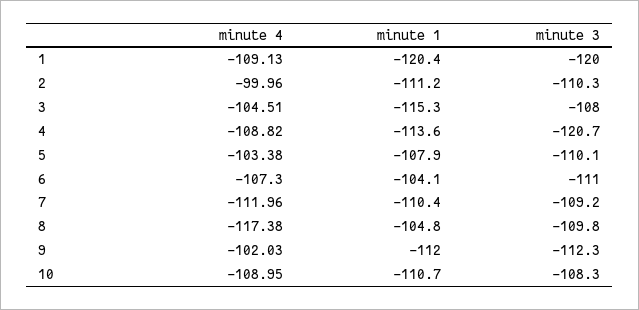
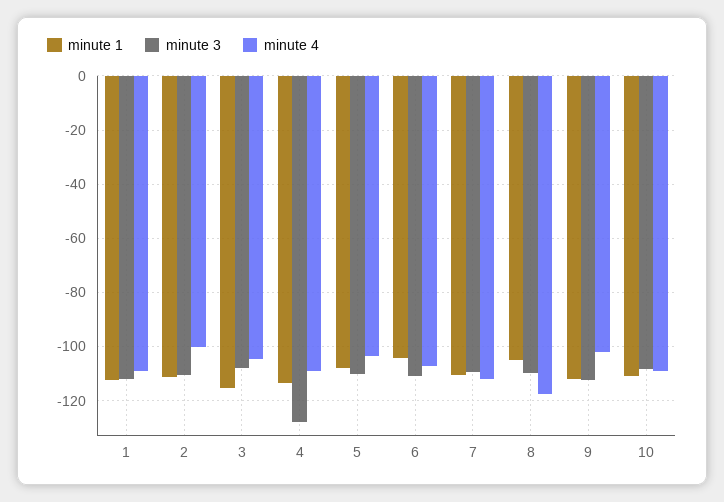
  {
    "minute 4": {
      "1": -109.13,
      "2": -99.96,
      "3": -104.51,
      "4": -108.82,
      "5": -103.38,
      "6": -107.3,
      "7": -111.96,
      "8": -117.38,
      "9": -102.03,
      "10": -108.95
    },
    "minute 1": {
-     "1": -120.4,
+     "1": -112.5,
      "2": -111.2,
      "3": -115.3,
      "4": -113.6,
      "5": -107.9,
      "6": -104.1,
      "7": -110.4,
      "8": -104.8,
      "9": -112,
      "10": -110.7
    },
    "minute 3": {
-     "1": -120,
+     "1": -112.5,
      "2": -110.3,
      "3": -108,
-     "4": -120.7,
+     "4": -127.5,
      "5": -110.1,
      "6": -111,
      "7": -109.2,
      "8": -109.8,
      "9": -112.3,
      "10": -108.3
    }
  }

